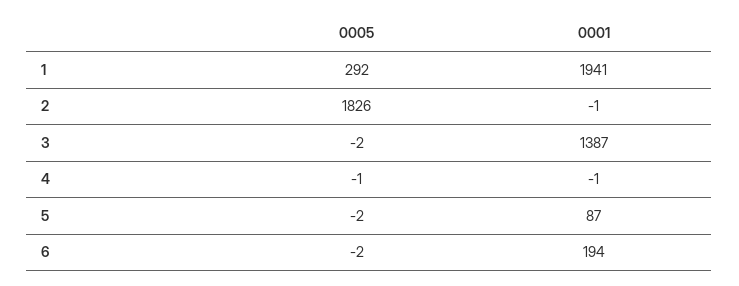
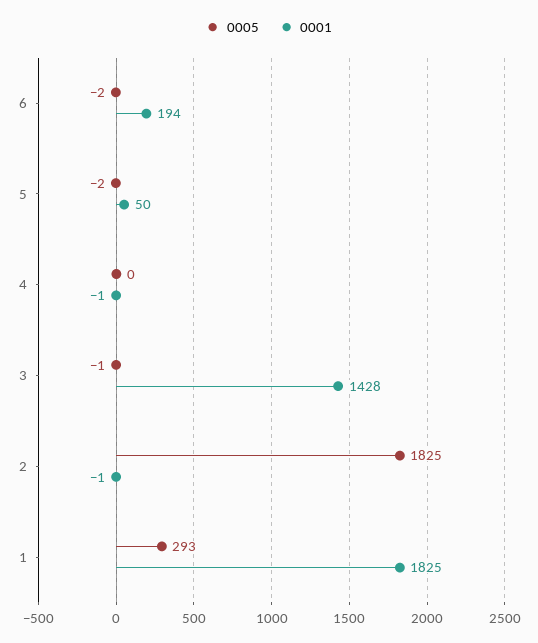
  {
    "0005": {
-     "1": 292,
+     "1": 293,
-     "2": 1826,
+     "2": 1825,
-     "3": -2,
+     "3": -1,
-     "4": -1,
+     "4": 0,
      "5": -2,
      "6": -2
    },
    "0001": {
-     "1": 1941,
+     "1": 1825,
      "2": -1,
-     "3": 1387,
+     "3": 1428,
      "4": -1,
-     "5": 87,
+     "5": 50,
      "6": 194
    }
  }

